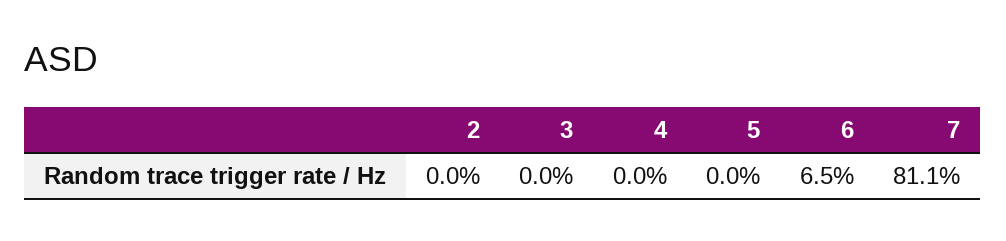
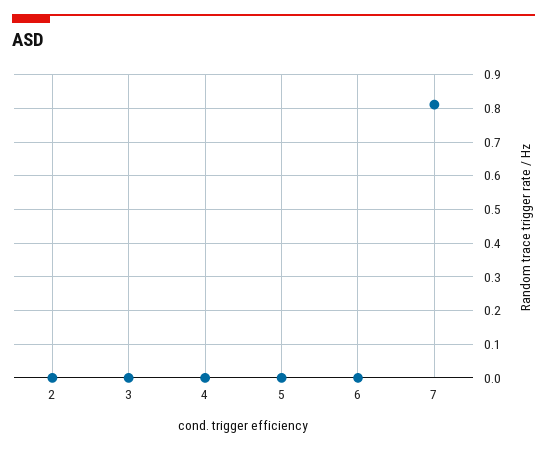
  {
    "2": 0,
    "3": 0,
    "4": 0,
    "5": 0,
-   "6": 0.065,
+   "6": 0,
    "7": 0.811
  }

